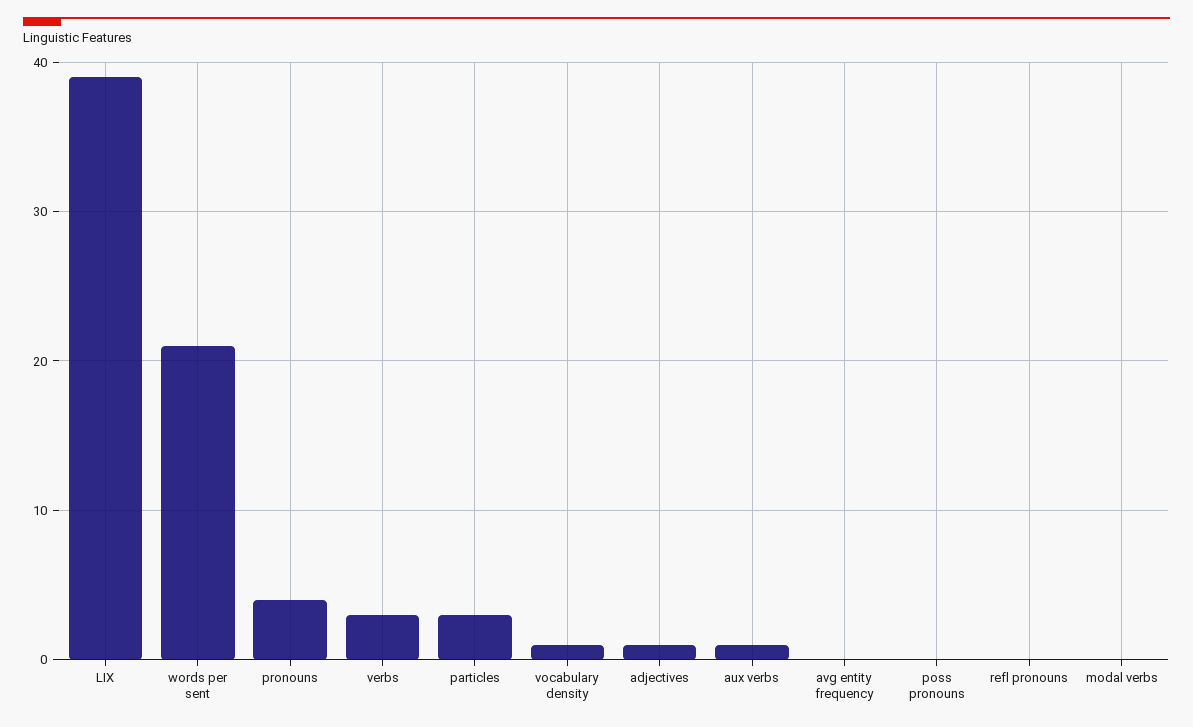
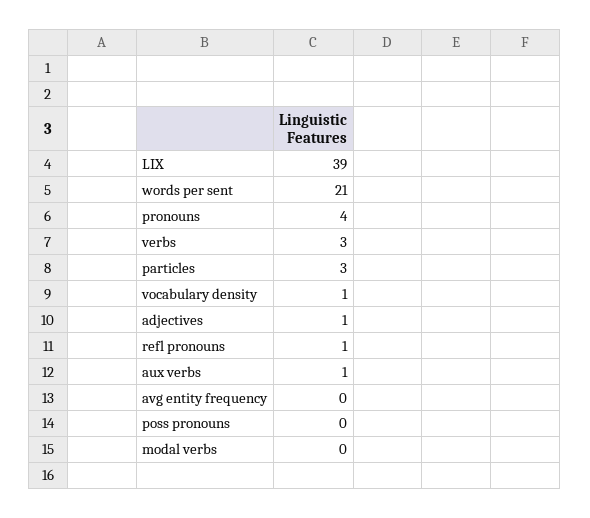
  {
    "LIX": 39,
    "words per sent": 21,
    "pronouns": 4,
    "verbs": 3,
    "particles": 3,
    "vocabulary density": 1,
    "adjectives": 1,
    "aux verbs": 1,
    "avg entity frequency": 0,
    "poss pronouns": 0,
-   "refl pronouns": 0,
+   "refl pronouns": 1,
    "modal verbs": 0
  }

